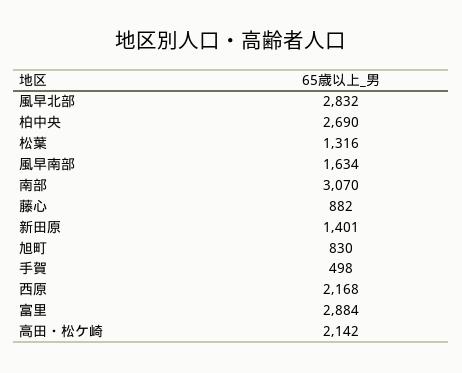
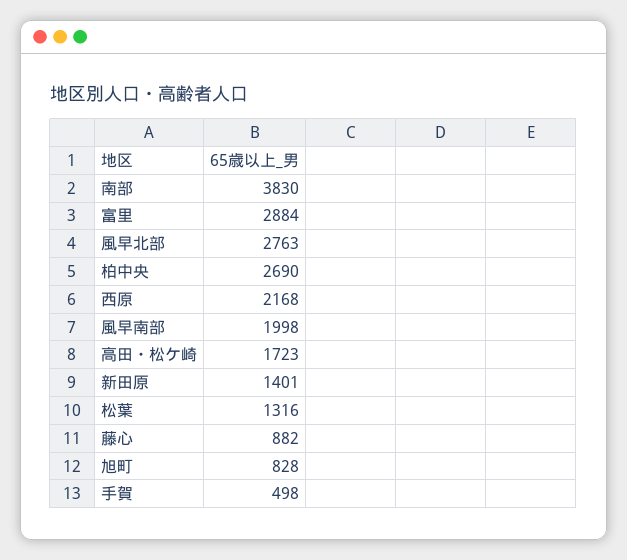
  {
-   "風早北部": 2832,
+   "風早北部": 2763,
    "柏中央": 2690,
    "松葉": 1316,
-   "風早南部": 1634,
+   "風早南部": 1998,
-   "南部": 3070,
+   "南部": 3830,
    "藤心": 882,
    "新田原": 1401,
-   "旭町": 830,
+   "旭町": 828,
    "手賀": 498,
    "西原": 2168,
    "富里": 2884,
-   "高田・松ケ崎": 2142
+   "高田・松ケ崎": 1723
  }

